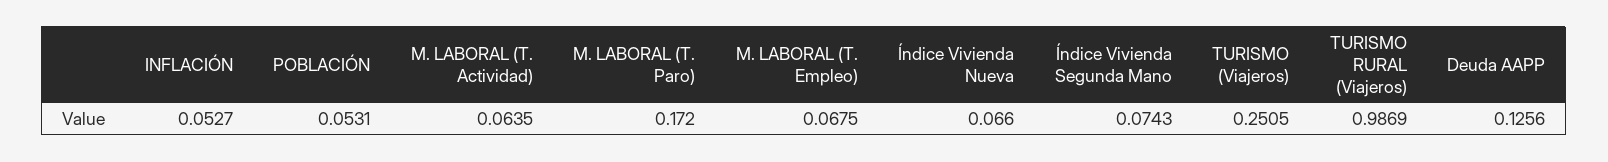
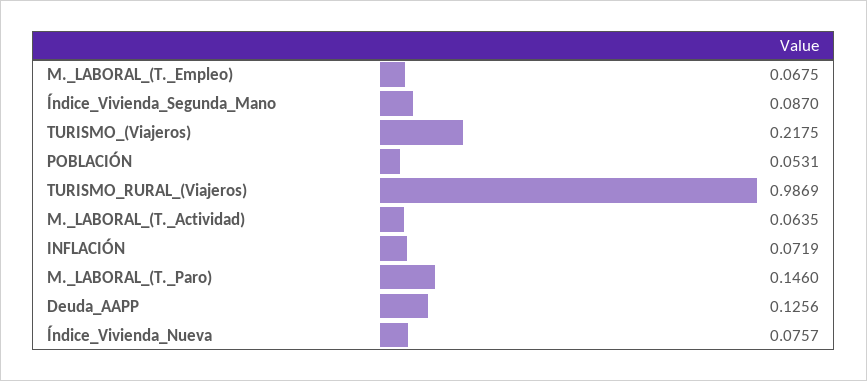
  {
-   "INFLACIÓN": 0.0527,
+   "INFLACIÓN": 0.0719,
    "POBLACIÓN": 0.0531,
    "M. LABORAL (T. Actividad)": 0.0635,
-   "M. LABORAL (T. Paro)": 0.172,
+   "M. LABORAL (T. Paro)": 0.146,
    "M. LABORAL (T. Empleo)": 0.0675,
-   "Índice Vivienda Nueva": 0.066,
+   "Índice Vivienda Nueva": 0.0757,
-   "Índice Vivienda Segunda Mano": 0.0743,
+   "Índice Vivienda Segunda Mano": 0.087,
-   "TURISMO (Viajeros)": 0.2505,
+   "TURISMO (Viajeros)": 0.2175,
    "TURISMO RURAL (Viajeros)": 0.9869,
    "Deuda AAPP": 0.1256
  }

